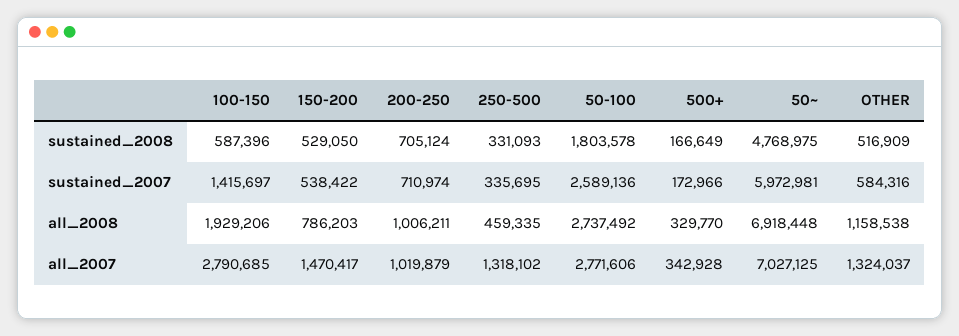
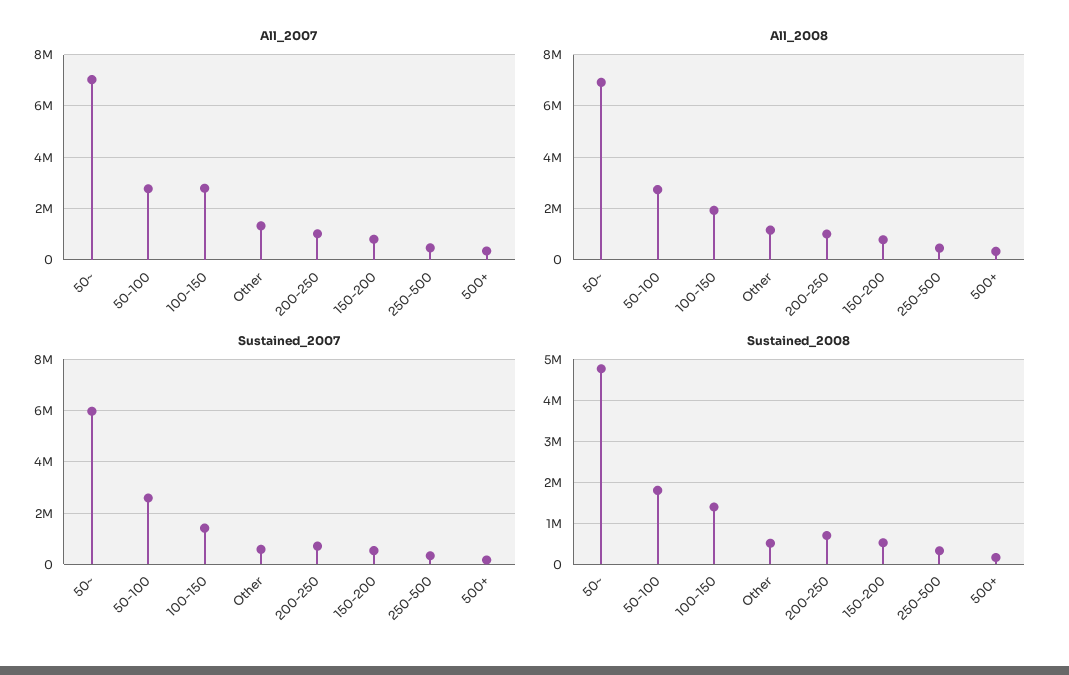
  {
    "sustained_2008": {
-     "100-150": 587396,
+     "100-150": 1400000,
      "150-200": 529050,
      "200-250": 705124,
      "250-500": 331093,
      "50-100": 1803578,
      "500+": 166649,
      "50~": 4768975,
      "OTHER": 516909
    },
    "sustained_2007": {
      "100-150": 1415697,
      "150-200": 538422,
      "200-250": 710974,
      "250-500": 335695,
      "50-100": 2589136,
      "500+": 172966,
      "50~": 5972981,
      "OTHER": 584316
    },
    "all_2008": {
      "100-150": 1929206,
      "150-200": 786203,
      "200-250": 1006211,
      "250-500": 459335,
      "50-100": 2737492,
      "500+": 329770,
      "50~": 6918448,
      "OTHER": 1158538
    },
    "all_2007": {
      "100-150": 2790685,
-     "150-200": 1470417,
+     "150-200": 750000,
      "200-250": 1019879,
-     "250-500": 1318102,
+     "250-500": 500000,
      "50-100": 2771606,
      "500+": 342928,
      "50~": 7027125,
      "OTHER": 1324037
    }
  }

